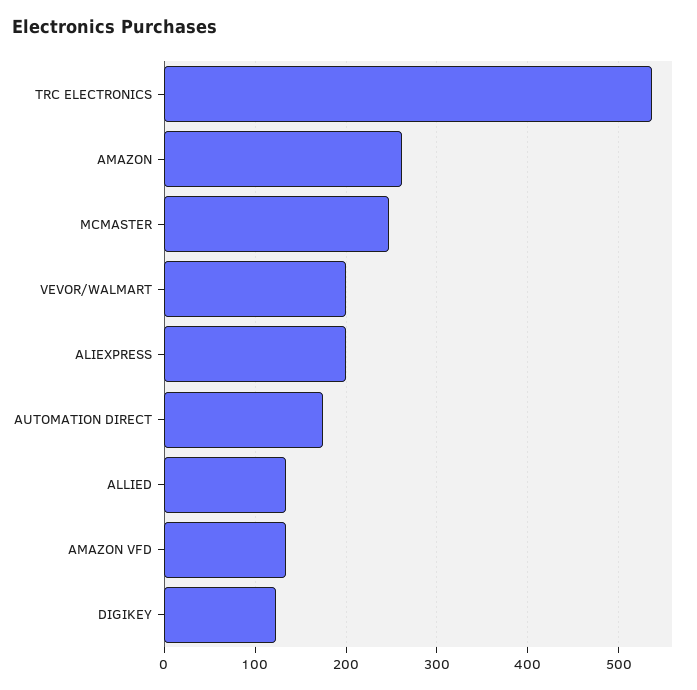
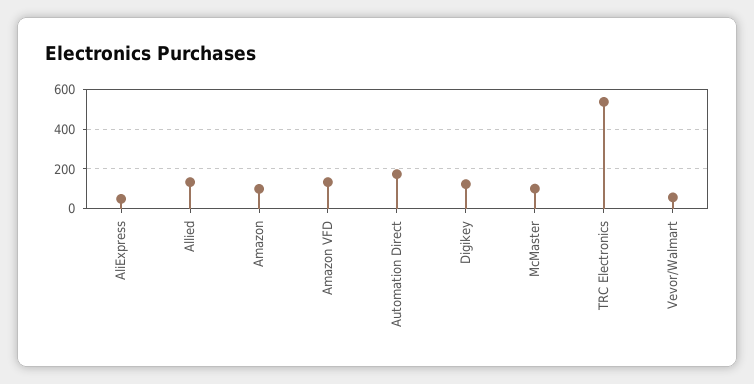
  {
    "TRC ELECTRONICS": 540,
-   "AMAZON": 260,
+   "AMAZON": 100,
-   "MCMASTER": 250,
+   "MCMASTER": 100,
-   "VEVOR/WALMART": 200,
+   "VEVOR/WALMART": 50,
-   "ALIEXPRESS": 200,
+   "ALIEXPRESS": 50,
    "AUTOMATION DIRECT": 170,
    "ALLIED": 130,
    "AMAZON VFD": 130,
    "DIGIKEY": 120
  }

